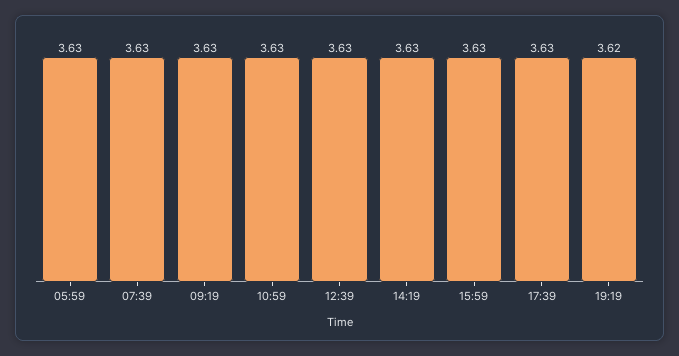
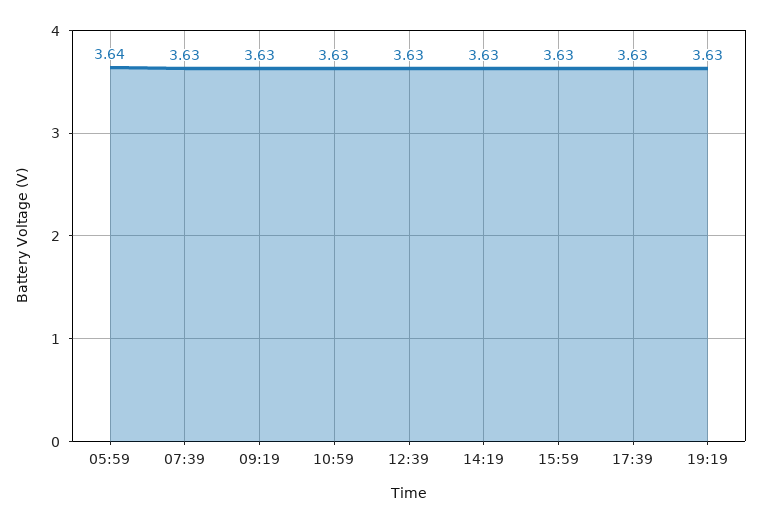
  {
-   "05:59": 3.63,
+   "05:59": 3.64,
    "07:39": 3.63,
    "09:19": 3.63,
    "10:59": 3.63,
    "12:39": 3.63,
    "14:19": 3.63,
    "15:59": 3.63,
    "17:39": 3.63,
-   "19:19": 3.62
+   "19:19": 3.63
  }

